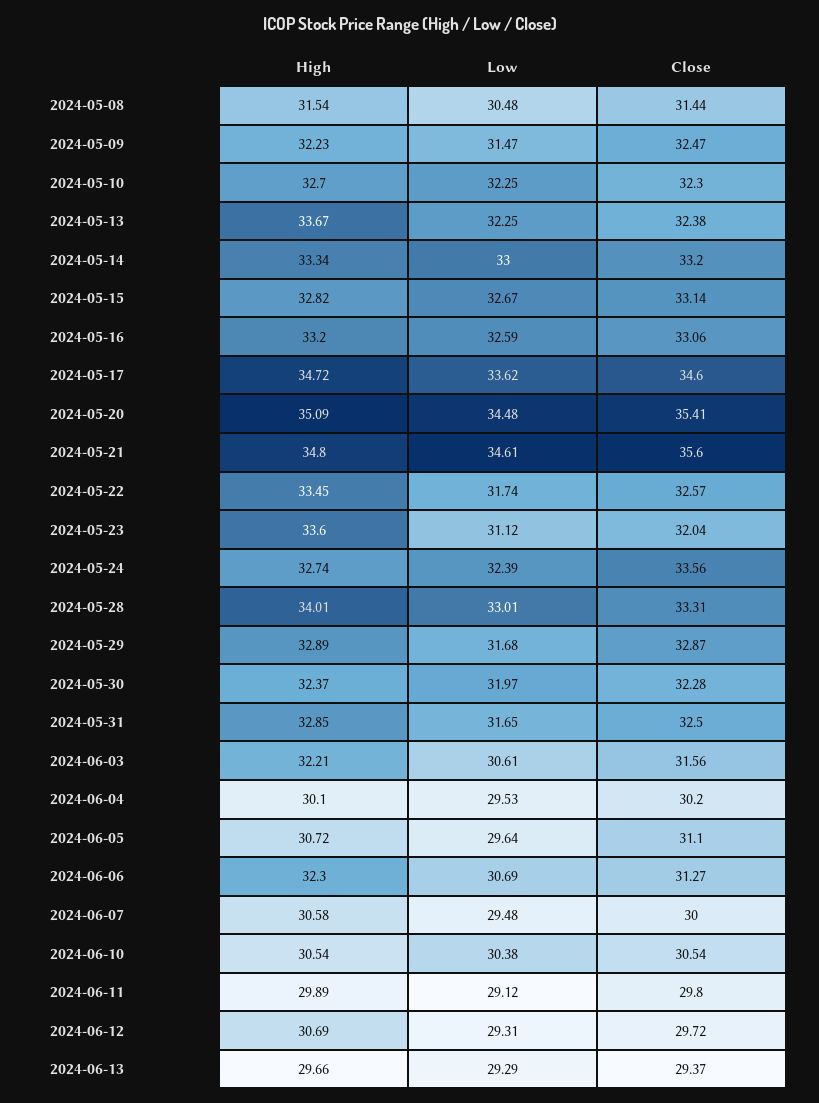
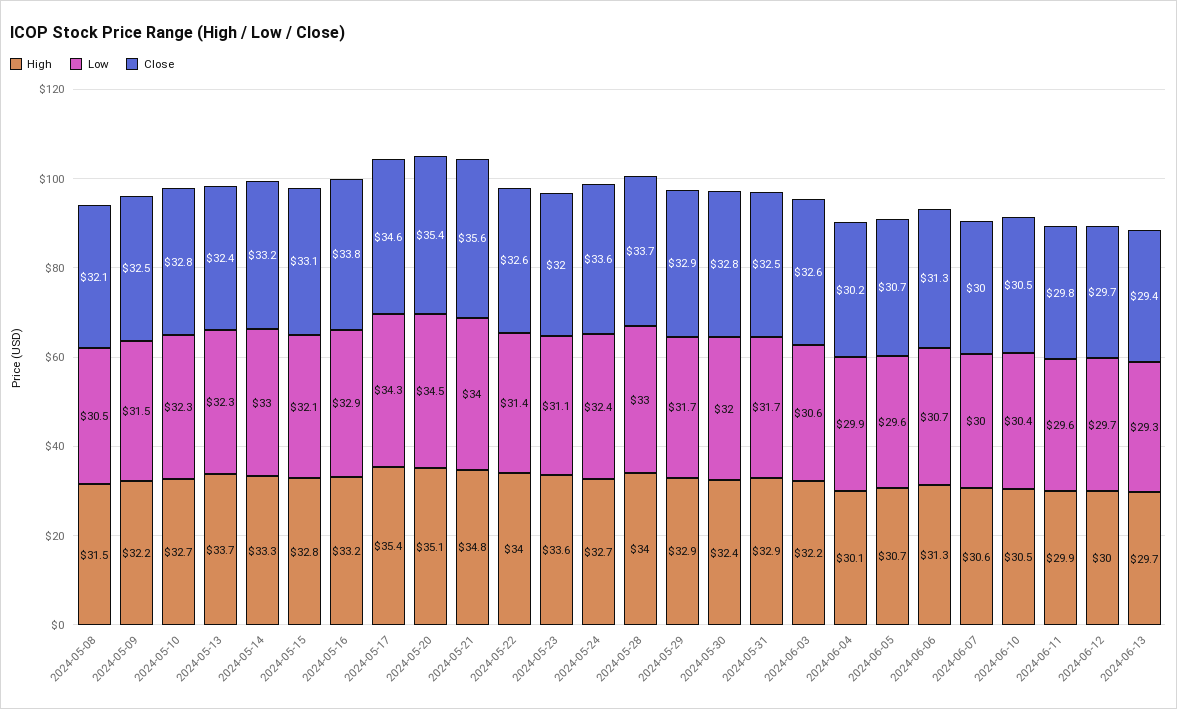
  {
    "High": {
      "2024-05-08": 31.54,
      "2024-05-09": 32.23,
      "2024-05-10": 32.7,
      "2024-05-13": 33.67,
      "2024-05-14": 33.34,
      "2024-05-15": 32.82,
      "2024-05-16": 33.2,
-     "2024-05-17": 34.72,
+     "2024-05-17": 35.4,
      "2024-05-20": 35.09,
      "2024-05-21": 34.8,
-     "2024-05-22": 33.45,
+     "2024-05-22": 34,
      "2024-05-23": 33.6,
      "2024-05-24": 32.74,
      "2024-05-28": 34.01,
      "2024-05-29": 32.89,
      "2024-05-30": 32.37,
      "2024-05-31": 32.85,
      "2024-06-03": 32.21,
      "2024-06-04": 30.1,
      "2024-06-05": 30.72,
-     "2024-06-06": 32.3,
+     "2024-06-06": 31.3,
      "2024-06-07": 30.58,
      "2024-06-10": 30.54,
      "2024-06-11": 29.89,
-     "2024-06-12": 30.69,
+     "2024-06-12": 30,
      "2024-06-13": 29.66
    },
    "Low": {
      "2024-05-08": 30.48,
      "2024-05-09": 31.47,
      "2024-05-10": 32.25,
      "2024-05-13": 32.25,
      "2024-05-14": 33,
-     "2024-05-15": 32.67,
+     "2024-05-15": 32.1,
-     "2024-05-16": 32.59,
+     "2024-05-16": 32.9,
-     "2024-05-17": 33.62,
+     "2024-05-17": 34.3,
      "2024-05-20": 34.48,
-     "2024-05-21": 34.61,
+     "2024-05-21": 34,
-     "2024-05-22": 31.74,
+     "2024-05-22": 31.4,
      "2024-05-23": 31.12,
      "2024-05-24": 32.39,
      "2024-05-28": 33.01,
      "2024-05-29": 31.68,
      "2024-05-30": 31.97,
      "2024-05-31": 31.65,
      "2024-06-03": 30.61,
-     "2024-06-04": 29.53,
+     "2024-06-04": 29.9,
      "2024-06-05": 29.64,
      "2024-06-06": 30.69,
-     "2024-06-07": 29.48,
+     "2024-06-07": 30,
      "2024-06-10": 30.38,
-     "2024-06-11": 29.12,
+     "2024-06-11": 29.6,
-     "2024-06-12": 29.31,
+     "2024-06-12": 29.7,
      "2024-06-13": 29.29
    },
    "Close": {
-     "2024-05-08": 31.44,
+     "2024-05-08": 32.1,
      "2024-05-09": 32.47,
-     "2024-05-10": 32.3,
+     "2024-05-10": 32.8,
      "2024-05-13": 32.38,
      "2024-05-14": 33.2,
      "2024-05-15": 33.14,
-     "2024-05-16": 33.06,
+     "2024-05-16": 33.8,
      "2024-05-17": 34.6,
      "2024-05-20": 35.41,
      "2024-05-21": 35.6,
      "2024-05-22": 32.57,
      "2024-05-23": 32.04,
      "2024-05-24": 33.56,
-     "2024-05-28": 33.31,
+     "2024-05-28": 33.7,
      "2024-05-29": 32.87,
-     "2024-05-30": 32.28,
+     "2024-05-30": 32.8,
      "2024-05-31": 32.5,
-     "2024-06-03": 31.56,
+     "2024-06-03": 32.6,
      "2024-06-04": 30.2,
-     "2024-06-05": 31.1,
+     "2024-06-05": 30.7,
      "2024-06-06": 31.27,
      "2024-06-07": 30,
      "2024-06-10": 30.54,
      "2024-06-11": 29.8,
      "2024-06-12": 29.72,
      "2024-06-13": 29.37
    }
  }

